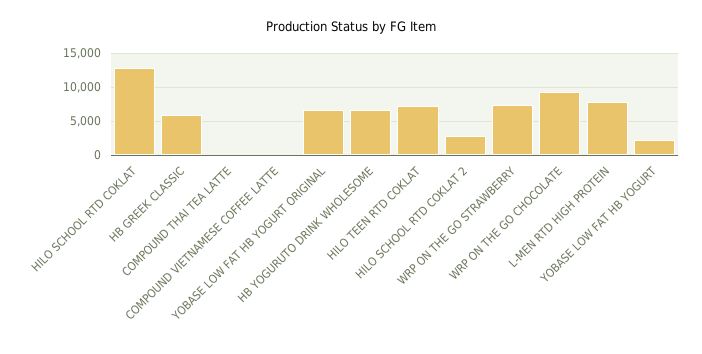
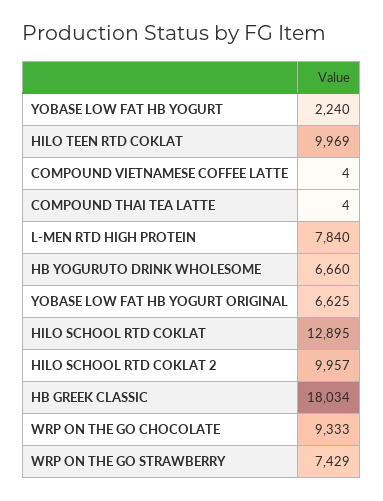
  {
    "HILO SCHOOL RTD COKLAT": 12895,
-   "HB GREEK CLASSIC": 6000,
+   "HB GREEK CLASSIC": 18034,
    "COMPOUND THAI TEA LATTE": 4,
    "COMPOUND VIETNAMESE COFFEE LATTE": 4,
    "YOBASE LOW FAT HB YOGURT ORIGINAL": 6625,
    "HB YOGURUTO DRINK WHOLESOME": 6660,
-   "HILO TEEN RTD COKLAT": 7000,
+   "HILO TEEN RTD COKLAT": 9969,
-   "HILO SCHOOL RTD COKLAT 2": 3000,
+   "HILO SCHOOL RTD COKLAT 2": 9957,
    "WRP ON THE GO STRAWBERRY": 7429,
    "WRP ON THE GO CHOCOLATE": 9333,
    "L-MEN RTD HIGH PROTEIN": 7840,
    "YOBASE LOW FAT HB YOGURT": 2240
  }

